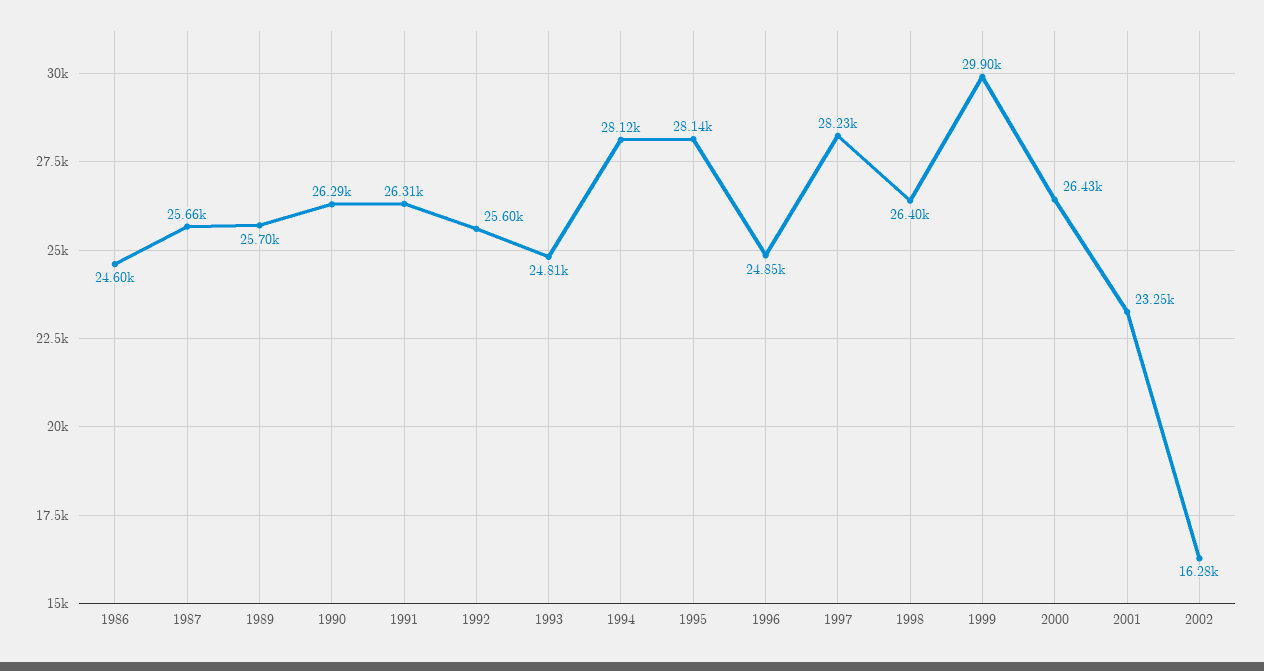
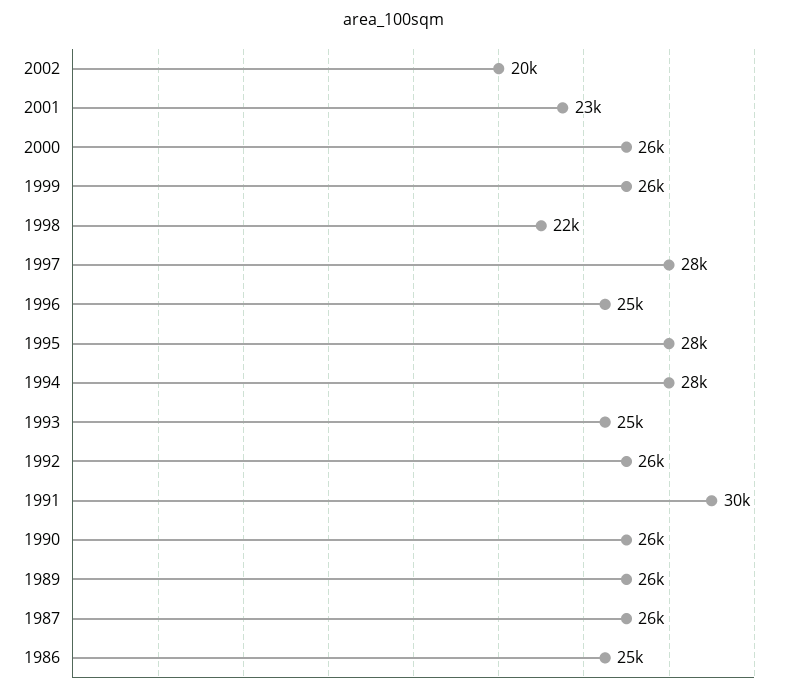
  {
    "1986": 24600,
    "1987": 25660,
    "1989": 25700,
    "1990": 26290,
-   "1991": 26310,
+   "1991": 30000,
    "1992": 25600,
    "1993": 24810,
    "1994": 28120,
    "1995": 28140,
    "1996": 24850,
    "1997": 28230,
-   "1998": 26400,
+   "1998": 22000,
-   "1999": 29900,
+   "1999": 26000,
    "2000": 26430,
    "2001": 23250,
-   "2002": 16280
+   "2002": 20000
  }

